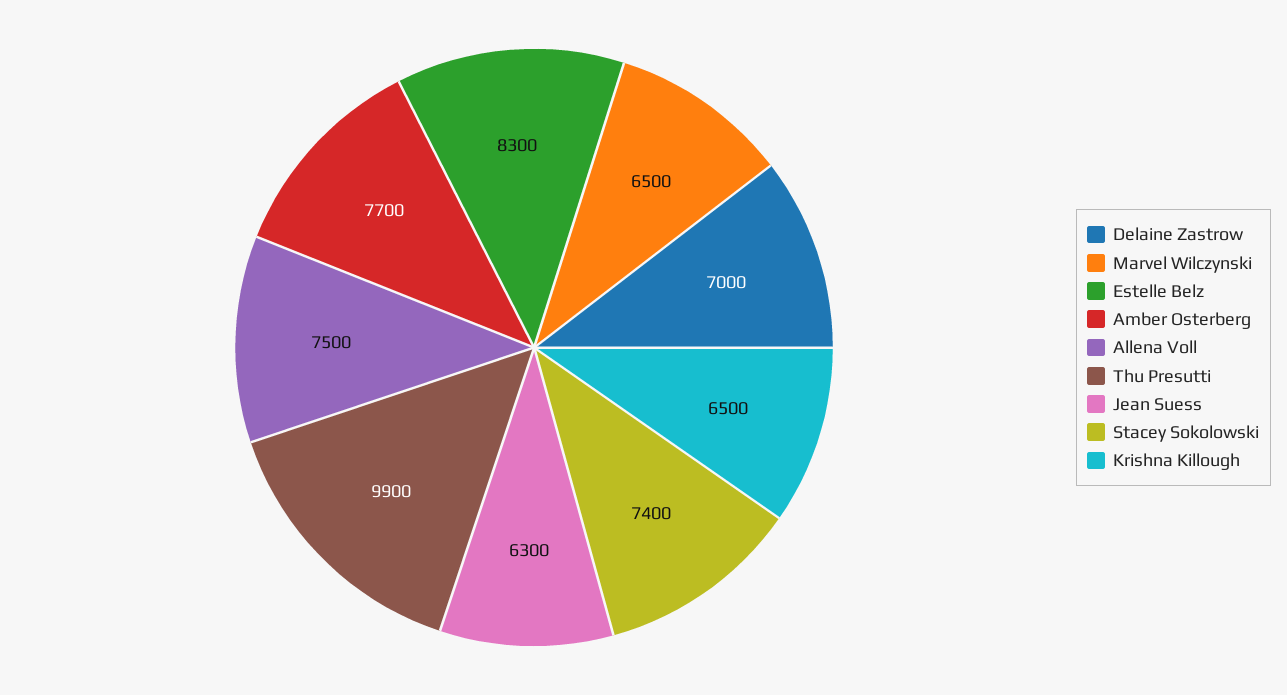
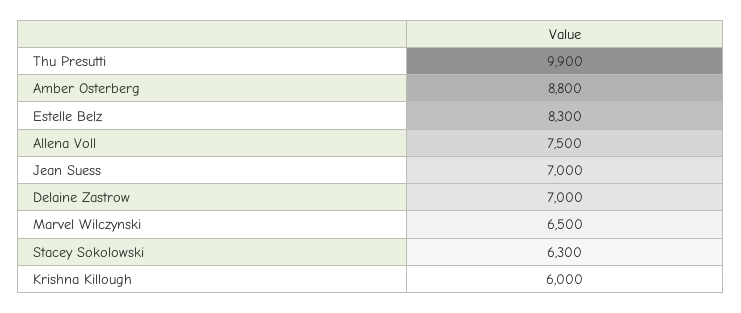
  {
    "Delaine Zastrow": 7000,
    "Marvel Wilczynski": 6500,
    "Estelle Belz": 8300,
-   "Amber Osterberg": 7700,
+   "Amber Osterberg": 8800,
    "Allena Voll": 7500,
    "Thu Presutti": 9900,
-   "Jean Suess": 6300,
+   "Jean Suess": 7000,
-   "Stacey Sokolowski": 7400,
+   "Stacey Sokolowski": 6300,
-   "Krishna Killough": 6500
+   "Krishna Killough": 6000
  }

